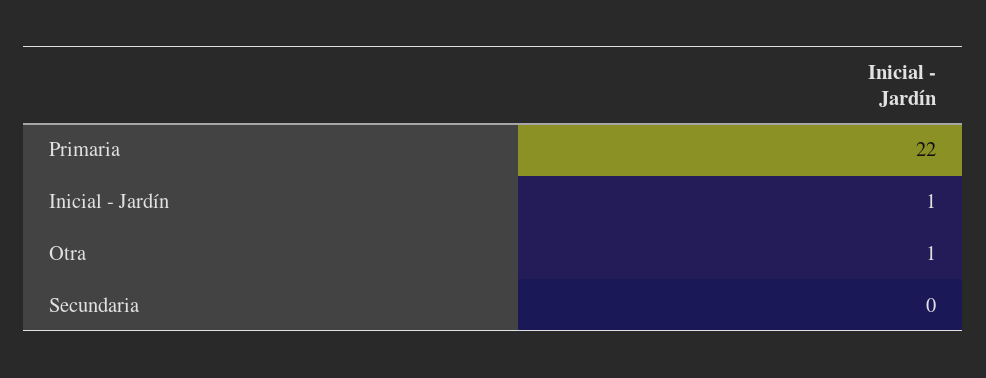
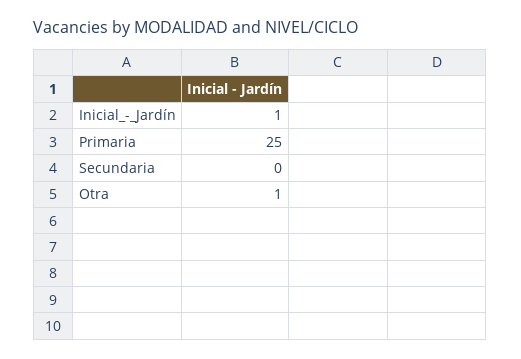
  {
-   "Primaria": 22,
+   "Primaria": 25,
    "Inicial - Jardín": 1,
    "Otra": 1,
    "Secundaria": 0
  }

